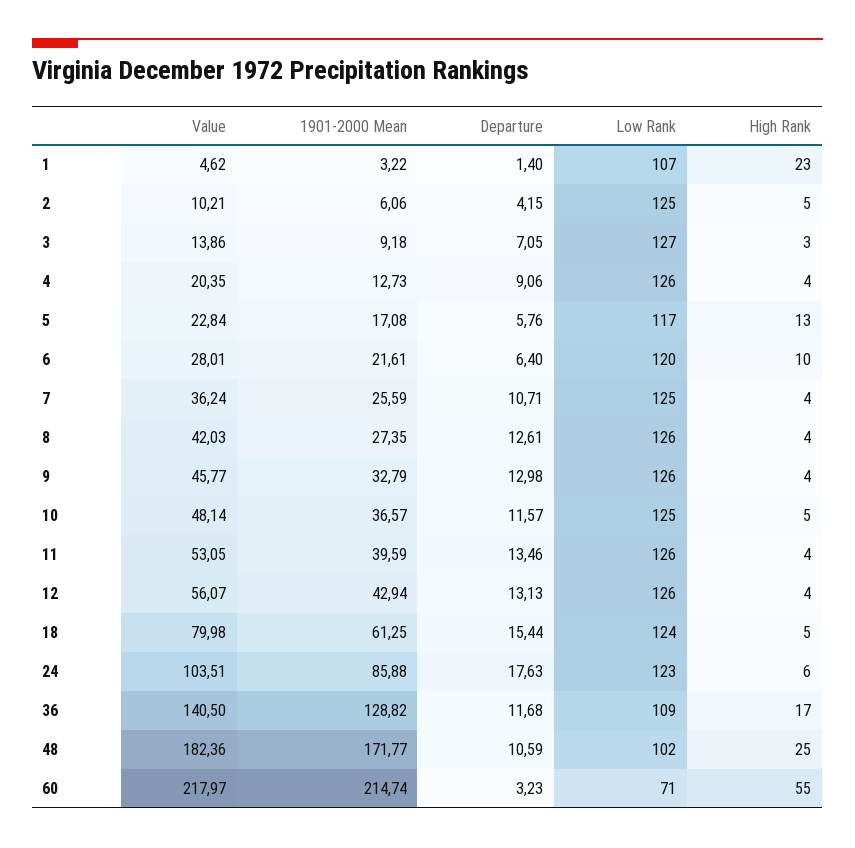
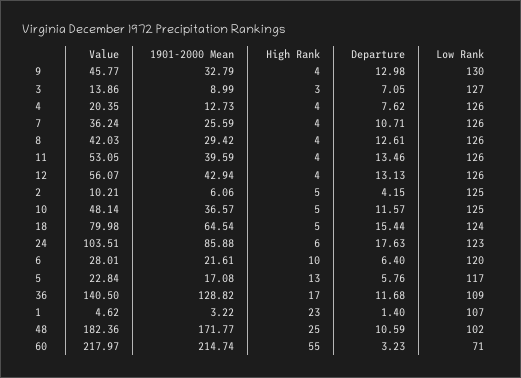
  {
    "Value": {
      "1": 4.62,
      "2": 10.21,
      "3": 13.86,
      "4": 20.35,
      "5": 22.84,
      "6": 28.01,
      "7": 36.24,
      "8": 42.03,
      "9": 45.77,
      "10": 48.14,
      "11": 53.05,
      "12": 56.07,
      "18": 79.98,
      "24": 103.51,
      "36": 140.5,
      "48": 182.36,
      "60": 217.97
    },
    "1901-2000 Mean": {
      "1": 3.22,
      "2": 6.06,
-     "3": 9.18,
+     "3": 8.99,
      "4": 12.73,
      "5": 17.08,
      "6": 21.61,
      "7": 25.59,
-     "8": 27.35,
+     "8": 29.42,
      "9": 32.79,
      "10": 36.57,
      "11": 39.59,
      "12": 42.94,
-     "18": 61.25,
+     "18": 64.54,
      "24": 85.88,
      "36": 128.82,
      "48": 171.77,
      "60": 214.74
    },
    "Departure": {
      "1": 1.4,
      "2": 4.15,
      "3": 7.05,
-     "4": 9.06,
+     "4": 7.62,
      "5": 5.76,
      "6": 6.4,
      "7": 10.71,
      "8": 12.61,
      "9": 12.98,
      "10": 11.57,
      "11": 13.46,
      "12": 13.13,
      "18": 15.44,
      "24": 17.63,
      "36": 11.68,
      "48": 10.59,
      "60": 3.23
    },
    "Low Rank": {
      "1": 107,
      "2": 125,
      "3": 127,
      "4": 126,
      "5": 117,
      "6": 120,
-     "7": 125,
+     "7": 126,
      "8": 126,
-     "9": 126,
+     "9": 130,
      "10": 125,
      "11": 126,
      "12": 126,
      "18": 124,
      "24": 123,
      "36": 109,
      "48": 102,
      "60": 71
    },
    "High Rank": {
      "1": 23,
      "2": 5,
      "3": 3,
      "4": 4,
      "5": 13,
      "6": 10,
      "7": 4,
      "8": 4,
      "9": 4,
      "10": 5,
      "11": 4,
      "12": 4,
      "18": 5,
      "24": 6,
      "36": 17,
      "48": 25,
      "60": 55
    }
  }

